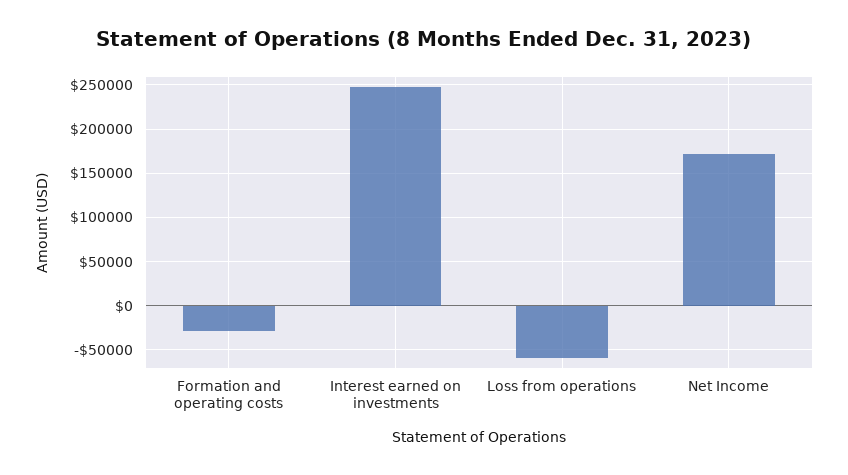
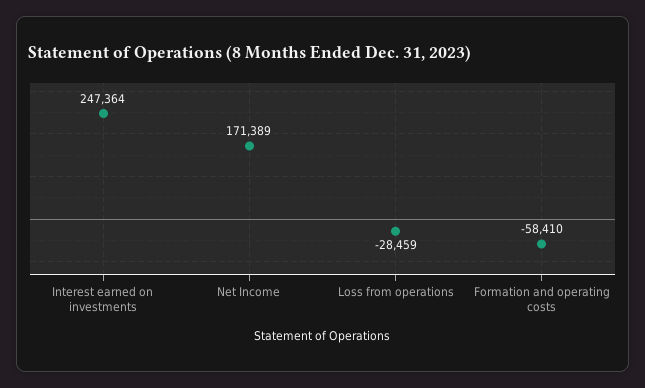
  {
-   "Formation and operating costs": -30000,
+   "Formation and operating costs": -58410,
    "Interest earned on investments": 247364,
-   "Loss from operations": -60000,
+   "Loss from operations": -28459,
    "Net Income": 171389
  }

